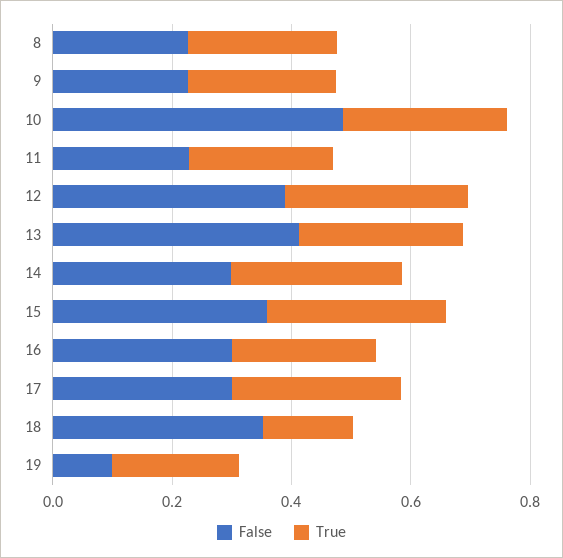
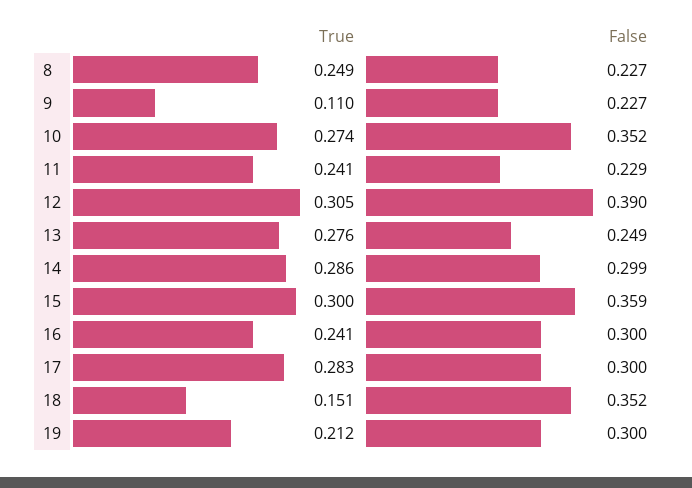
  {
    "False": {
      "8": 0.227,
      "9": 0.227,
-     "10": 0.5,
+     "10": 0.352,
      "11": 0.229,
      "12": 0.39,
-     "13": 0.4,
+     "13": 0.249,
      "14": 0.299,
      "15": 0.359,
      "16": 0.3,
      "17": 0.3,
      "18": 0.352,
-     "19": 0.1
+     "19": 0.3
    },
    "True": {
      "8": 0.249,
-     "9": 0.25,
+     "9": 0.11,
      "10": 0.274,
      "11": 0.241,
      "12": 0.305,
      "13": 0.276,
      "14": 0.286,
      "15": 0.3,
      "16": 0.241,
      "17": 0.283,
      "18": 0.151,
      "19": 0.212
    }
  }

